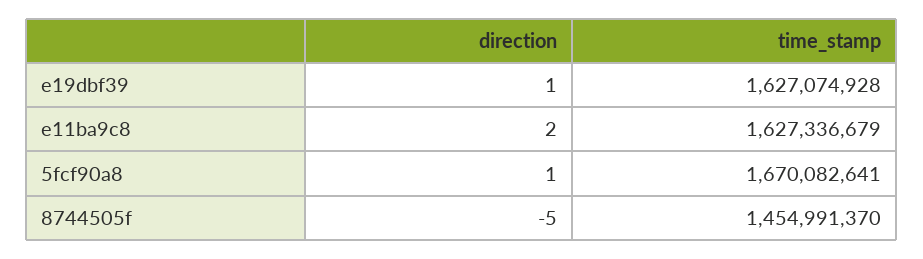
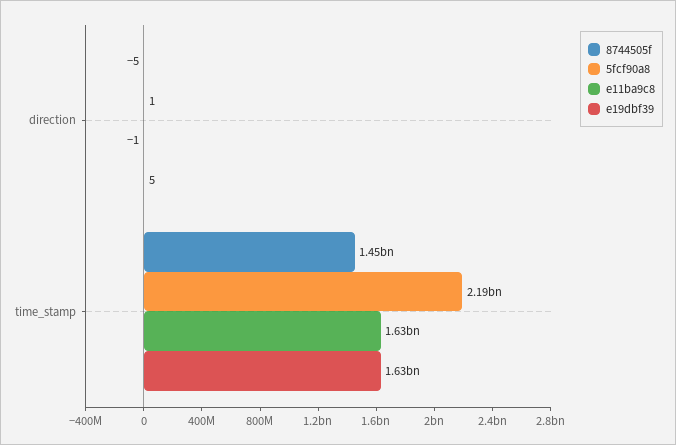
  {
    "e19dbf39": {
-     "direction": 1,
+     "direction": 5,
      "time_stamp": 1627074928
    },
    "e11ba9c8": {
-     "direction": 2,
+     "direction": -1,
      "time_stamp": 1627336679
    },
    "5fcf90a8": {
      "direction": 1,
-     "time_stamp": 1670082641
+     "time_stamp": 2190000000
    },
    "8744505f": {
      "direction": -5,
      "time_stamp": 1454991370
    }
  }

